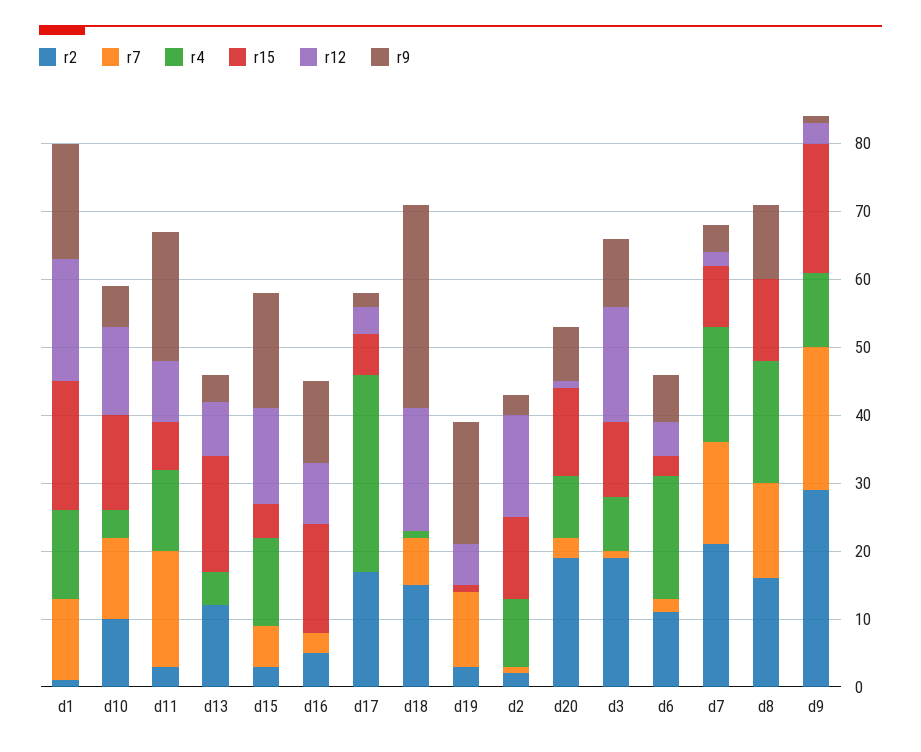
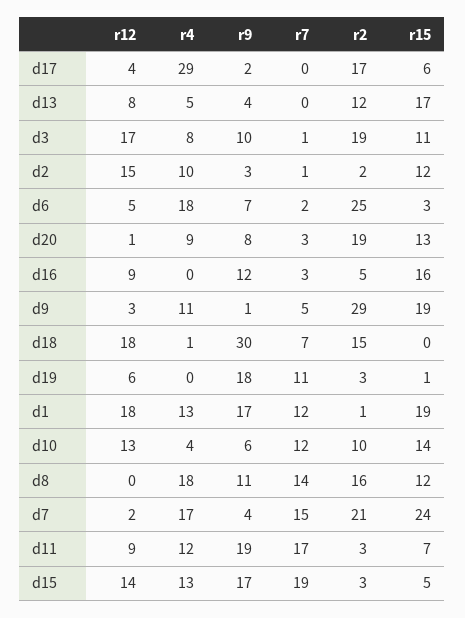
  {
    "r2": {
      "d1": 1,
      "d10": 10,
      "d11": 3,
      "d13": 12,
      "d15": 3,
      "d16": 5,
      "d17": 17,
      "d18": 15,
      "d19": 3,
      "d2": 2,
      "d20": 19,
      "d3": 19,
-     "d6": 10,
+     "d6": 25,
      "d7": 21,
      "d8": 16,
      "d9": 29
    },
    "r7": {
      "d1": 12,
      "d10": 12,
      "d11": 17,
      "d13": 0,
-     "d15": 5,
+     "d15": 19,
      "d16": 3,
      "d17": 0,
      "d18": 7,
      "d19": 11,
      "d2": 1,
      "d20": 3,
      "d3": 1,
      "d6": 2,
      "d7": 15,
      "d8": 14,
-     "d9": 20
+     "d9": 5
    },
    "r4": {
      "d1": 13,
      "d10": 4,
      "d11": 12,
      "d13": 5,
      "d15": 13,
      "d16": 0,
      "d17": 29,
      "d18": 1,
      "d19": 0,
      "d2": 10,
      "d20": 9,
      "d3": 8,
      "d6": 18,
      "d7": 17,
      "d8": 18,
      "d9": 11
    },
    "r15": {
      "d1": 19,
      "d10": 14,
      "d11": 7,
      "d13": 17,
      "d15": 5,
      "d16": 16,
      "d17": 6,
      "d18": 0,
      "d19": 1,
      "d2": 12,
      "d20": 13,
      "d3": 11,
      "d6": 3,
-     "d7": 10,
+     "d7": 24,
      "d8": 12,
      "d9": 19
    },
    "r12": {
      "d1": 18,
      "d10": 13,
      "d11": 9,
      "d13": 8,
      "d15": 14,
      "d16": 9,
      "d17": 4,
      "d18": 18,
      "d19": 6,
      "d2": 15,
      "d20": 1,
      "d3": 17,
      "d6": 5,
      "d7": 2,
      "d8": 0,
      "d9": 3
    },
    "r9": {
      "d1": 17,
      "d10": 6,
      "d11": 19,
      "d13": 4,
      "d15": 17,
      "d16": 12,
      "d17": 2,
      "d18": 30,
      "d19": 18,
      "d2": 3,
      "d20": 8,
      "d3": 10,
      "d6": 7,
      "d7": 4,
      "d8": 11,
      "d9": 1
    }
  }

